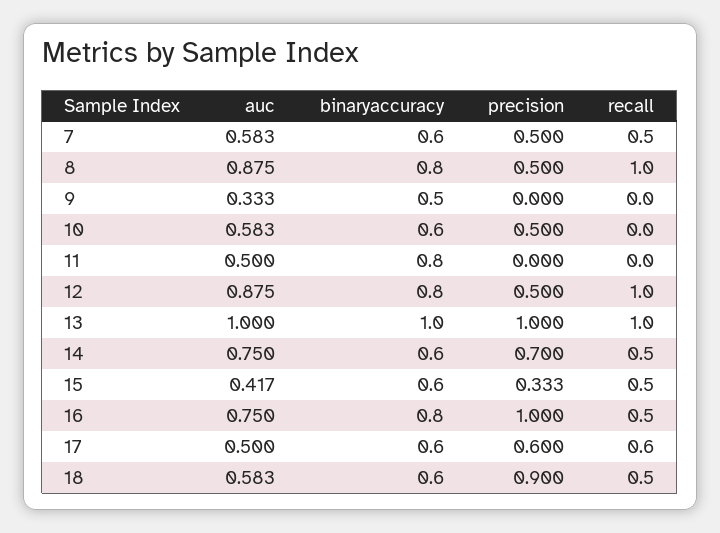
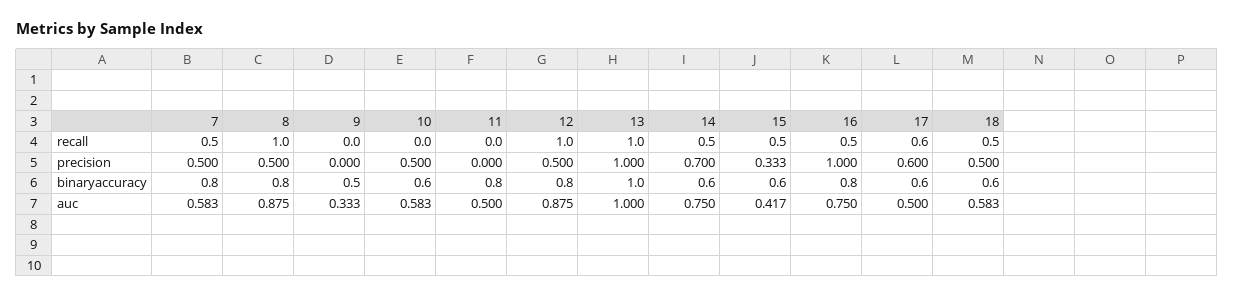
  {
    "auc": {
      "7": 0.583,
      "8": 0.875,
      "9": 0.333,
      "10": 0.583,
      "11": 0.5,
      "12": 0.875,
      "13": 1,
      "14": 0.75,
      "15": 0.417,
      "16": 0.75,
      "17": 0.5,
      "18": 0.583
    },
    "binaryaccuracy": {
-     "7": 0.6,
+     "7": 0.8,
      "8": 0.8,
      "9": 0.5,
      "10": 0.6,
      "11": 0.8,
      "12": 0.8,
      "13": 1,
      "14": 0.6,
      "15": 0.6,
      "16": 0.8,
      "17": 0.6,
      "18": 0.6
    },
    "precision": {
      "7": 0.5,
      "8": 0.5,
      "9": 0,
      "10": 0.5,
      "11": 0,
      "12": 0.5,
      "13": 1,
      "14": 0.7,
      "15": 0.333,
      "16": 1,
      "17": 0.6,
-     "18": 0.9
+     "18": 0.5
    },
    "recall": {
      "7": 0.5,
      "8": 1,
      "9": 0,
      "10": 0,
      "11": 0,
      "12": 1,
      "13": 1,
      "14": 0.5,
      "15": 0.5,
      "16": 0.5,
      "17": 0.6,
      "18": 0.5
    }
  }

